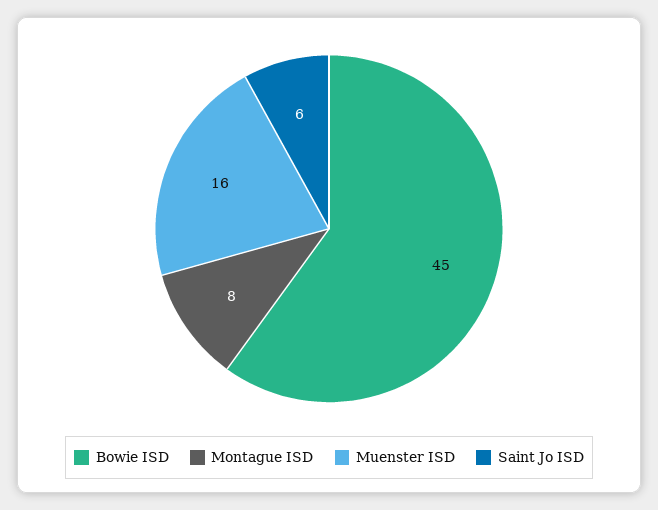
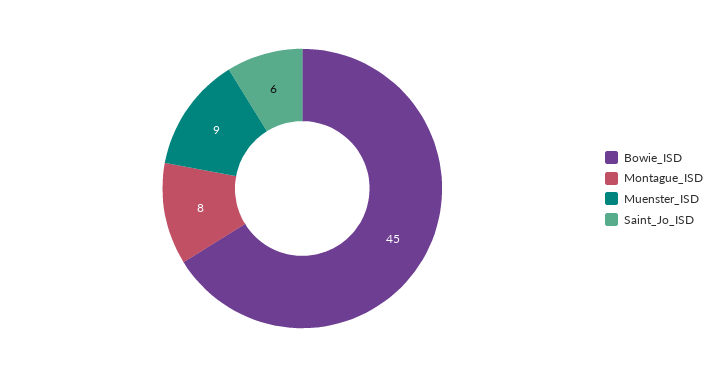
  {
    "Bowie ISD": 45,
    "Montague ISD": 8,
-   "Muenster ISD": 16,
+   "Muenster ISD": 9,
    "Saint Jo ISD": 6
  }

